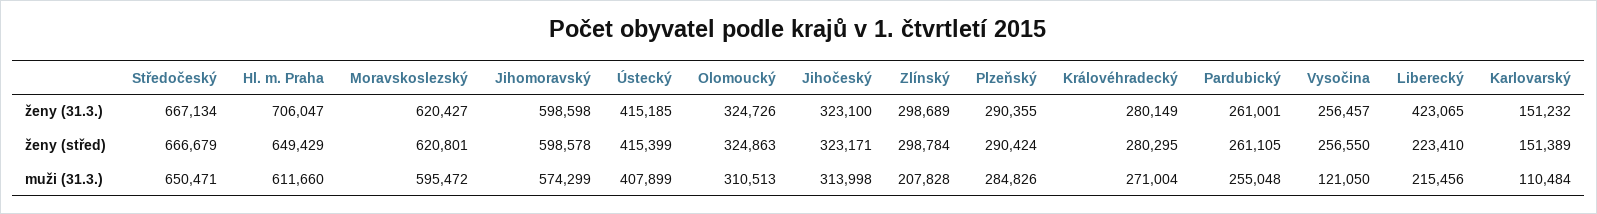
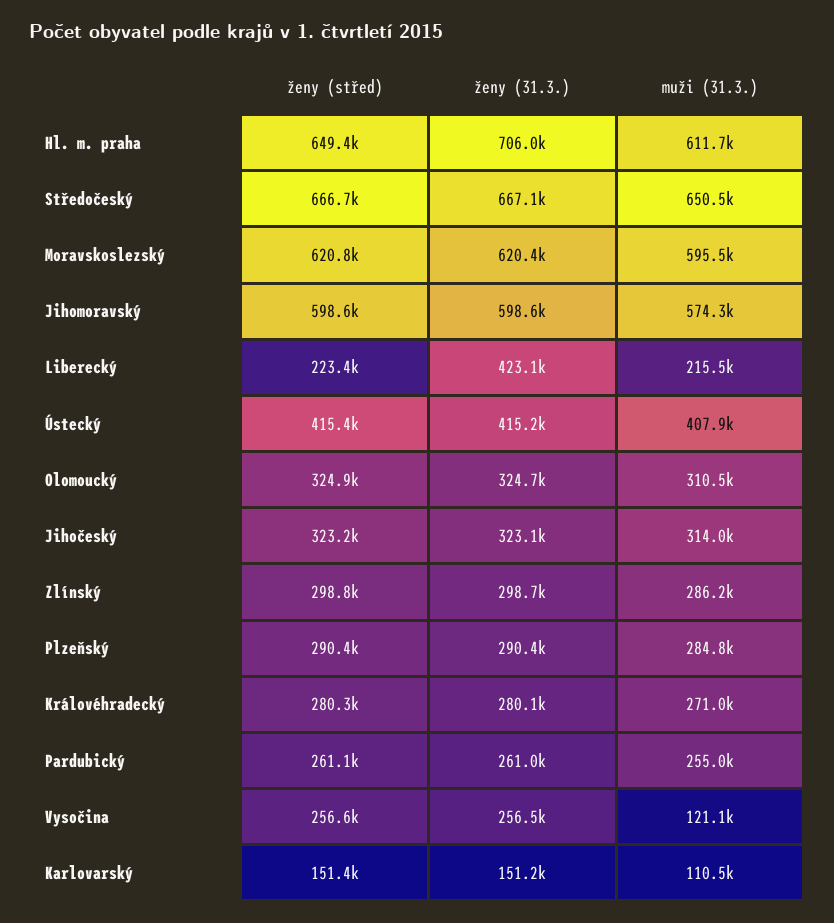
  {
    "Středočeský": {
      "ženy (31.3.)": 667134,
      "ženy (střed)": 666679,
      "muži (31.3.)": 650471
    },
    "Hl. m. Praha": {
      "ženy (31.3.)": 706047,
      "ženy (střed)": 649429,
      "muži (31.3.)": 611660
    },
    "Moravskoslezský": {
      "ženy (31.3.)": 620427,
      "ženy (střed)": 620801,
      "muži (31.3.)": 595472
    },
    "Jihomoravský": {
      "ženy (31.3.)": 598598,
      "ženy (střed)": 598578,
      "muži (31.3.)": 574299
    },
    "Ústecký": {
      "ženy (31.3.)": 415185,
      "ženy (střed)": 415399,
      "muži (31.3.)": 407899
    },
    "Olomoucký": {
      "ženy (31.3.)": 324726,
      "ženy (střed)": 324863,
      "muži (31.3.)": 310513
    },
    "Jihočeský": {
      "ženy (31.3.)": 323100,
      "ženy (střed)": 323171,
      "muži (31.3.)": 313998
    },
    "Zlínský": {
      "ženy (31.3.)": 298689,
      "ženy (střed)": 298784,
-     "muži (31.3.)": 207828
+     "muži (31.3.)": 286200
    },
    "Plzeňský": {
      "ženy (31.3.)": 290355,
      "ženy (střed)": 290424,
      "muži (31.3.)": 284826
    },
    "Královéhradecký": {
      "ženy (31.3.)": 280149,
      "ženy (střed)": 280295,
      "muži (31.3.)": 271004
    },
    "Pardubický": {
      "ženy (31.3.)": 261001,
      "ženy (střed)": 261105,
      "muži (31.3.)": 255048
    },
    "Vysočina": {
      "ženy (31.3.)": 256457,
      "ženy (střed)": 256550,
      "muži (31.3.)": 121050
    },
    "Liberecký": {
      "ženy (31.3.)": 423065,
      "ženy (střed)": 223410,
      "muži (31.3.)": 215456
    },
    "Karlovarský": {
      "ženy (31.3.)": 151232,
      "ženy (střed)": 151389,
      "muži (31.3.)": 110484
    }
  }

